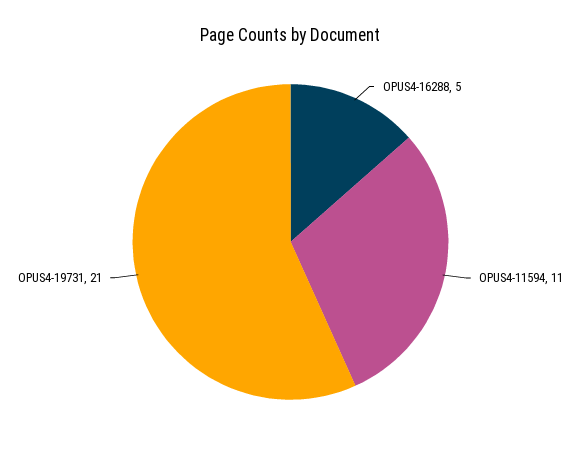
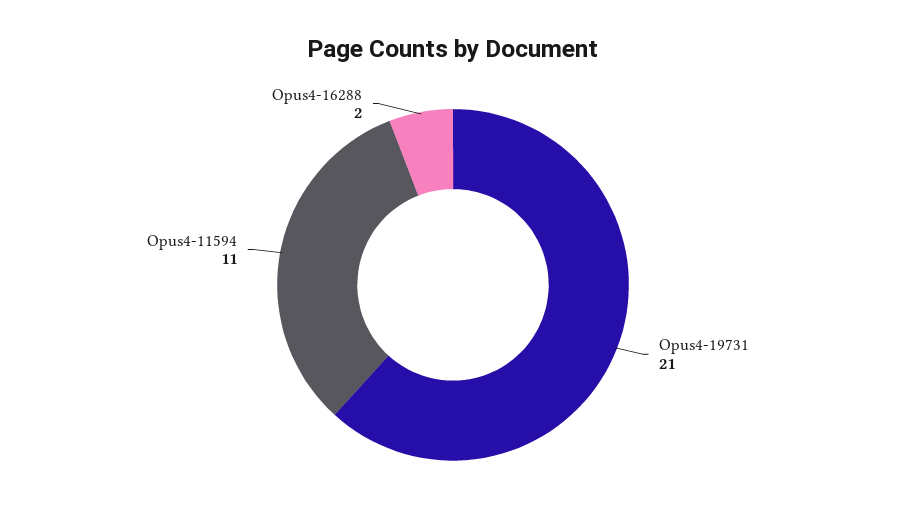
  {
-   "OPUS4-16288": 5,
+   "OPUS4-16288": 2,
    "OPUS4-11594": 11,
    "OPUS4-19731": 21
  }

